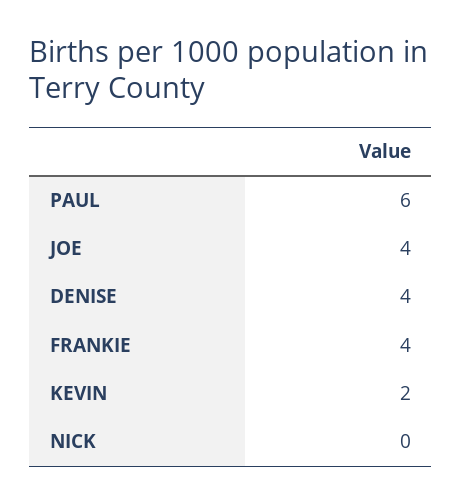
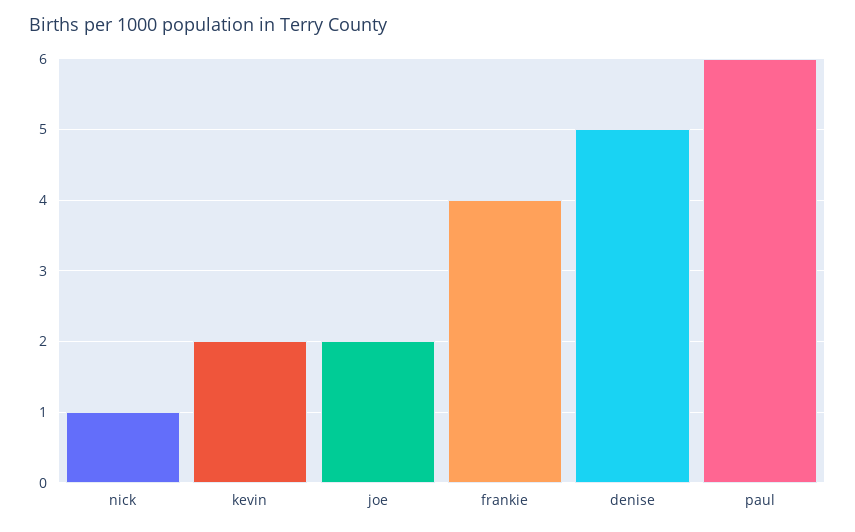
  {
    "PAUL": 6,
-   "JOE": 4,
+   "JOE": 2,
-   "DENISE": 4,
+   "DENISE": 5,
    "FRANKIE": 4,
    "KEVIN": 2,
-   "NICK": 0
+   "NICK": 1
  }

